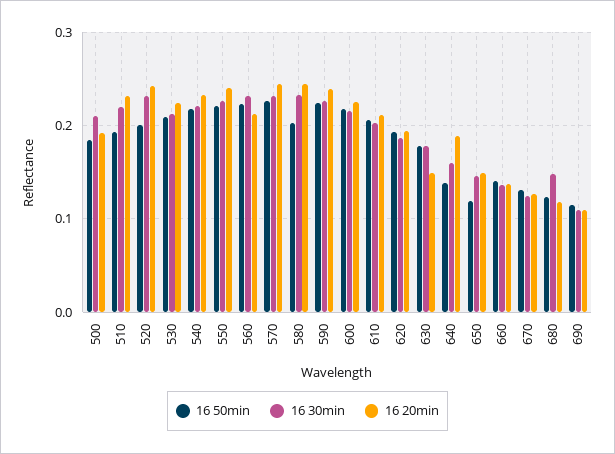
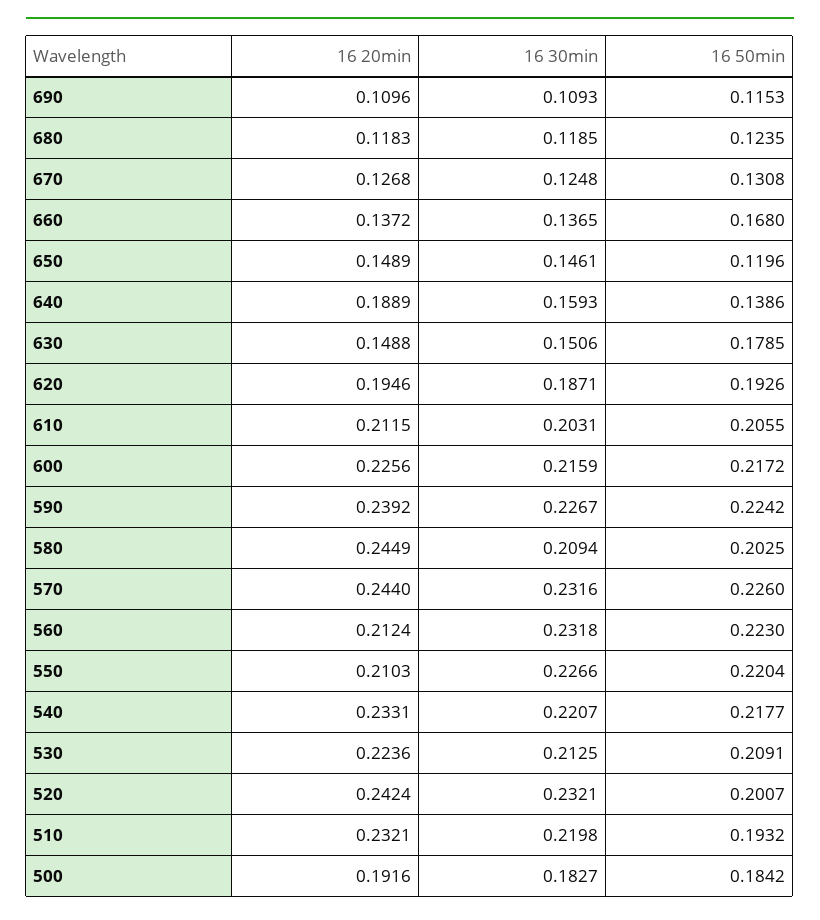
  {
    "16 50min": {
      "500": 0.1842,
      "510": 0.1932,
      "520": 0.2007,
      "530": 0.2091,
      "540": 0.2177,
      "550": 0.2204,
      "560": 0.223,
      "570": 0.226,
      "580": 0.2025,
      "590": 0.2242,
      "600": 0.2172,
      "610": 0.2055,
      "620": 0.1926,
      "630": 0.1785,
      "640": 0.1386,
      "650": 0.1196,
-     "660": 0.14,
+     "660": 0.168,
      "670": 0.1308,
      "680": 0.1235,
      "690": 0.1153
    },
    "16 30min": {
-     "500": 0.21,
+     "500": 0.1827,
      "510": 0.2198,
      "520": 0.2321,
      "530": 0.2125,
      "540": 0.2207,
      "550": 0.2266,
      "560": 0.2318,
      "570": 0.2316,
-     "580": 0.23,
+     "580": 0.2094,
      "590": 0.2267,
      "600": 0.2159,
      "610": 0.2031,
      "620": 0.1871,
-     "630": 0.18,
+     "630": 0.1506,
      "640": 0.1593,
      "650": 0.1461,
      "660": 0.1365,
      "670": 0.1248,
-     "680": 0.15,
+     "680": 0.1185,
      "690": 0.1093
    },
    "16 20min": {
      "500": 0.1916,
      "510": 0.2321,
      "520": 0.2424,
      "530": 0.2236,
      "540": 0.2331,
-     "550": 0.24,
+     "550": 0.2103,
      "560": 0.2124,
      "570": 0.244,
      "580": 0.2449,
      "590": 0.2392,
      "600": 0.2256,
      "610": 0.2115,
      "620": 0.1946,
      "630": 0.1488,
      "640": 0.1889,
      "650": 0.1489,
      "660": 0.1372,
      "670": 0.1268,
      "680": 0.1183,
      "690": 0.1096
    }
  }

